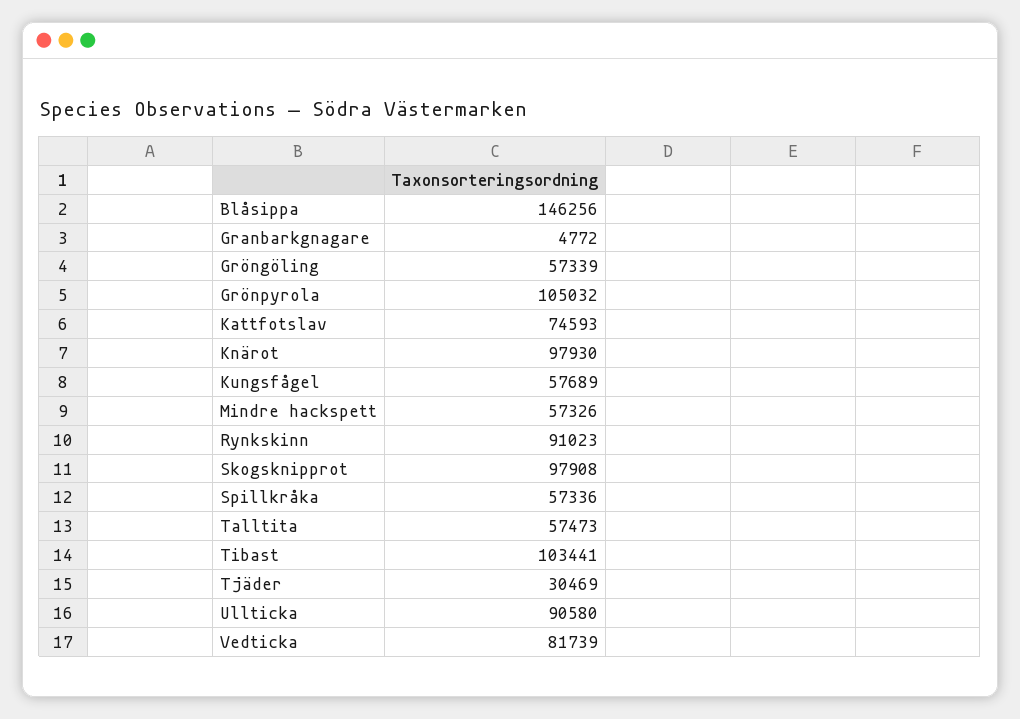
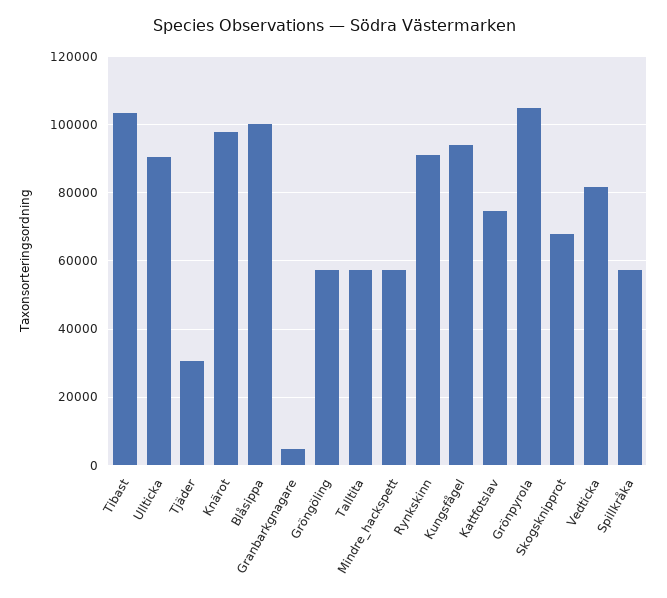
  {
-   "Blåsippa": 146256,
+   "Blåsippa": 100000,
    "Granbarkgnagare": 4772,
    "Gröngöling": 57339,
    "Grönpyrola": 105032,
    "Kattfotslav": 74593,
    "Knärot": 97930,
-   "Kungsfågel": 57689,
+   "Kungsfågel": 94000,
    "Mindre hackspett": 57326,
    "Rynkskinn": 91023,
-   "Skogsknipprot": 97908,
+   "Skogsknipprot": 68000,
    "Spillkråka": 57336,
    "Talltita": 57473,
    "Tibast": 103441,
    "Tjäder": 30469,
    "Ullticka": 90580,
    "Vedticka": 81739
  }

